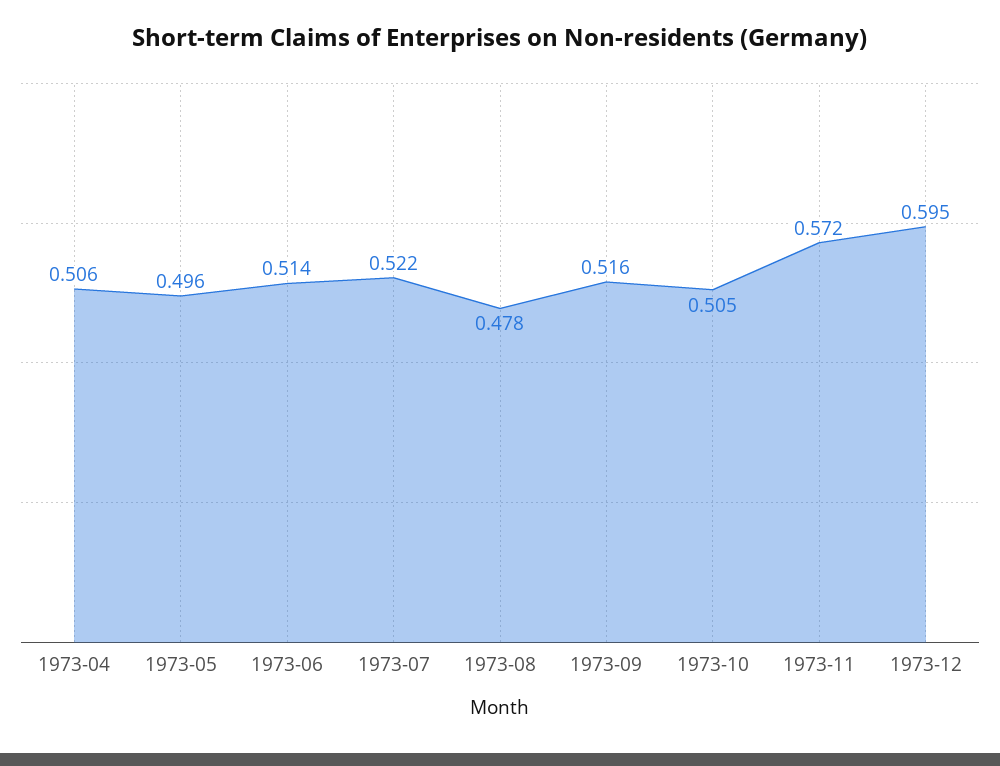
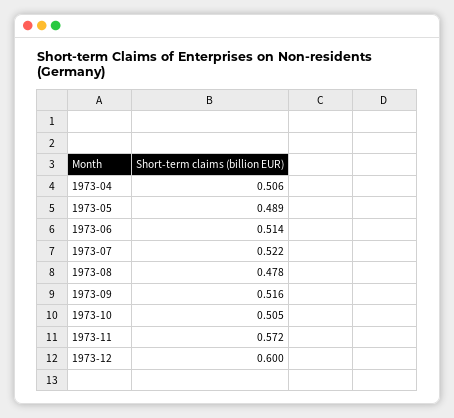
  {
    "1973-04": 0.506,
-   "1973-05": 0.496,
+   "1973-05": 0.489,
    "1973-06": 0.514,
    "1973-07": 0.522,
    "1973-08": 0.478,
    "1973-09": 0.516,
    "1973-10": 0.505,
    "1973-11": 0.572,
-   "1973-12": 0.595
+   "1973-12": 0.6
  }

